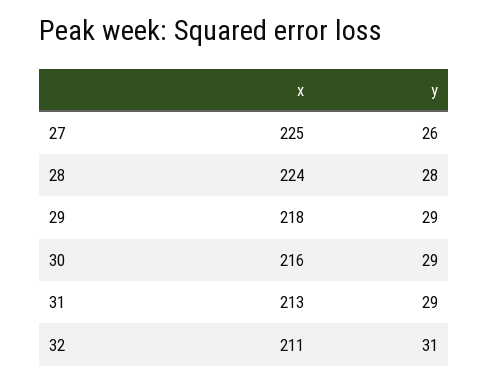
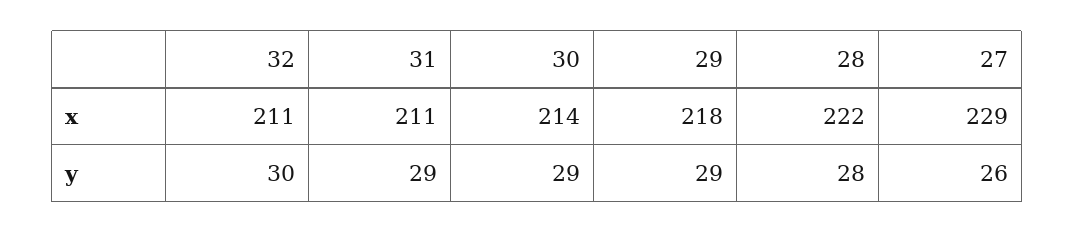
  {
    "x": {
-     "27": 225,
+     "27": 229,
-     "28": 224,
+     "28": 222,
      "29": 218,
-     "30": 216,
+     "30": 214,
-     "31": 213,
+     "31": 211,
      "32": 211
    },
    "y": {
      "27": 26,
      "28": 28,
      "29": 29,
      "30": 29,
      "31": 29,
-     "32": 31
+     "32": 30
    }
  }

